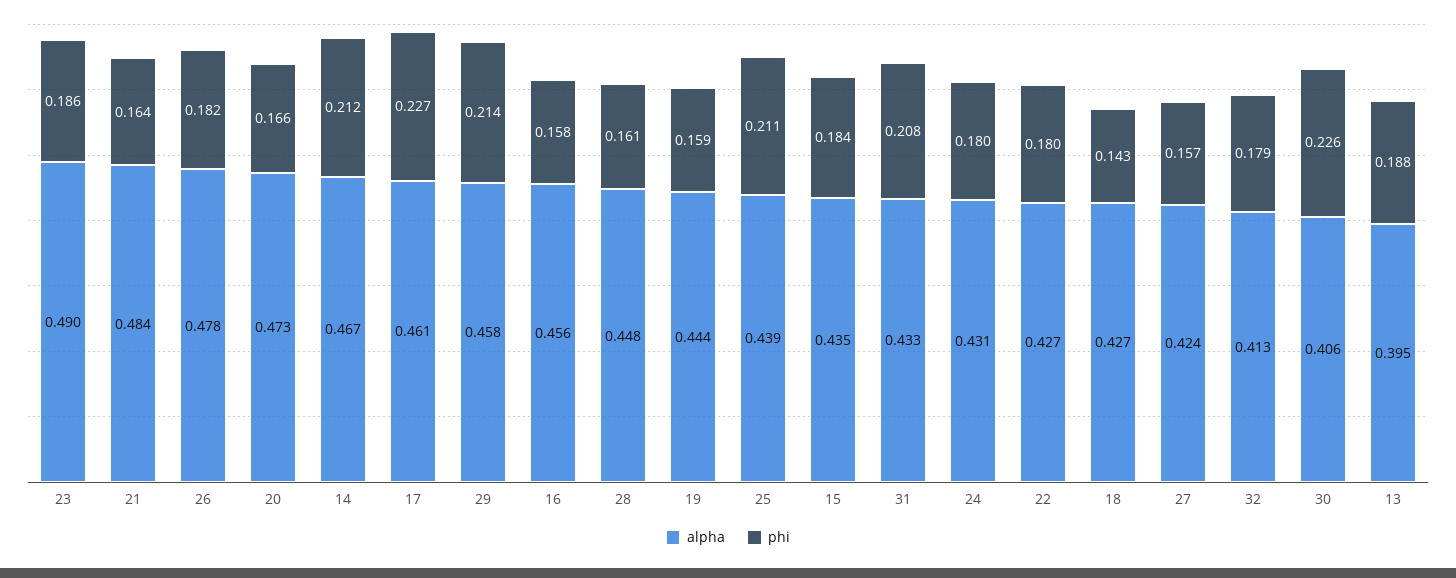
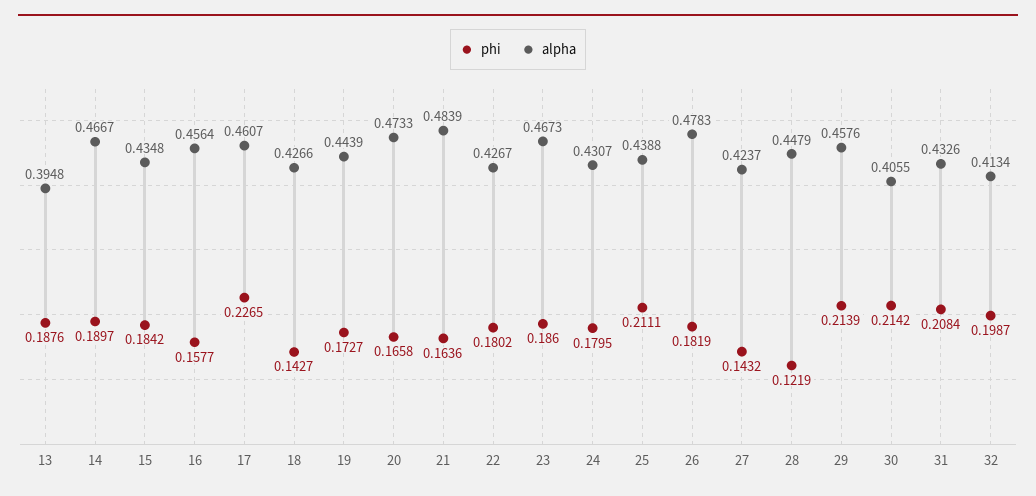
  {
    "alpha": {
-     "23": 0.49,
+     "23": 0.4673,
      "21": 0.4839,
      "26": 0.4783,
      "20": 0.4733,
      "14": 0.4667,
      "17": 0.4607,
      "29": 0.4576,
      "16": 0.4564,
      "28": 0.4479,
      "19": 0.4439,
      "25": 0.4388,
      "15": 0.4348,
      "31": 0.4326,
      "24": 0.4307,
      "22": 0.4267,
      "18": 0.4266,
      "27": 0.4237,
      "32": 0.4134,
      "30": 0.4055,
      "13": 0.3948
    },
    "phi": {
      "23": 0.186,
      "21": 0.1636,
      "26": 0.1819,
      "20": 0.1658,
-     "14": 0.212,
+     "14": 0.1897,
      "17": 0.2265,
      "29": 0.2139,
      "16": 0.1577,
-     "28": 0.161,
+     "28": 0.1219,
-     "19": 0.159,
+     "19": 0.1727,
      "25": 0.2111,
      "15": 0.1842,
      "31": 0.2084,
      "24": 0.1795,
      "22": 0.1802,
      "18": 0.1427,
-     "27": 0.157,
+     "27": 0.1432,
-     "32": 0.179,
+     "32": 0.1987,
-     "30": 0.226,
+     "30": 0.2142,
      "13": 0.1876
    }
  }

